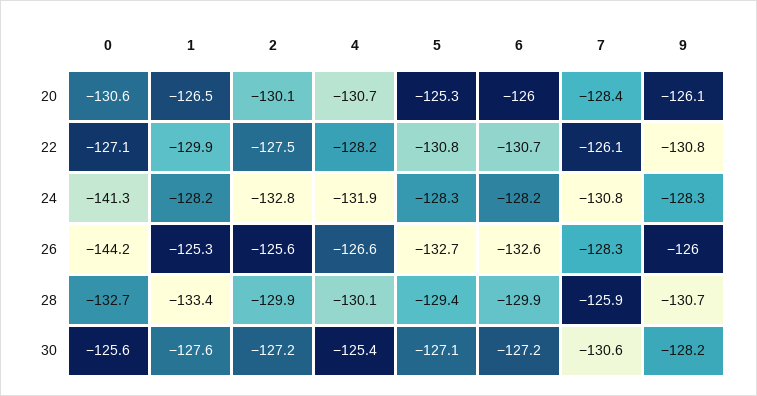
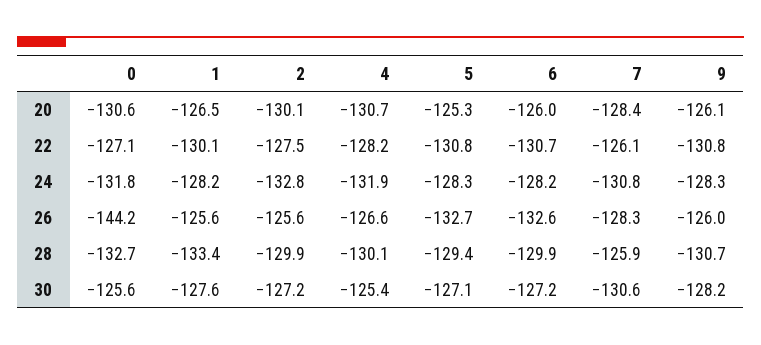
  {
    "0": {
      "20": -130.6,
      "22": -127.1,
-     "24": -141.3,
+     "24": -131.8,
      "26": -144.2,
      "28": -132.7,
      "30": -125.6
    },
    "1": {
      "20": -126.5,
-     "22": -129.9,
+     "22": -130.1,
      "24": -128.2,
-     "26": -125.3,
+     "26": -125.6,
      "28": -133.4,
      "30": -127.6
    },
    "2": {
      "20": -130.1,
      "22": -127.5,
      "24": -132.8,
      "26": -125.6,
      "28": -129.9,
      "30": -127.2
    },
    "4": {
      "20": -130.7,
      "22": -128.2,
      "24": -131.9,
      "26": -126.6,
      "28": -130.1,
      "30": -125.4
    },
    "5": {
      "20": -125.3,
      "22": -130.8,
      "24": -128.3,
      "26": -132.7,
      "28": -129.4,
      "30": -127.1
    },
    "6": {
      "20": -126,
      "22": -130.7,
      "24": -128.2,
      "26": -132.6,
      "28": -129.9,
      "30": -127.2
    },
    "7": {
      "20": -128.4,
      "22": -126.1,
      "24": -130.8,
      "26": -128.3,
      "28": -125.9,
      "30": -130.6
    },
    "9": {
      "20": -126.1,
      "22": -130.8,
      "24": -128.3,
      "26": -126,
      "28": -130.7,
      "30": -128.2
    }
  }

